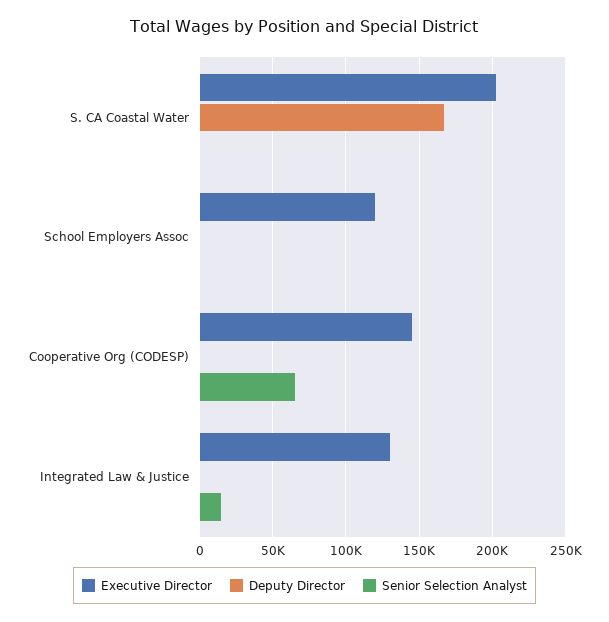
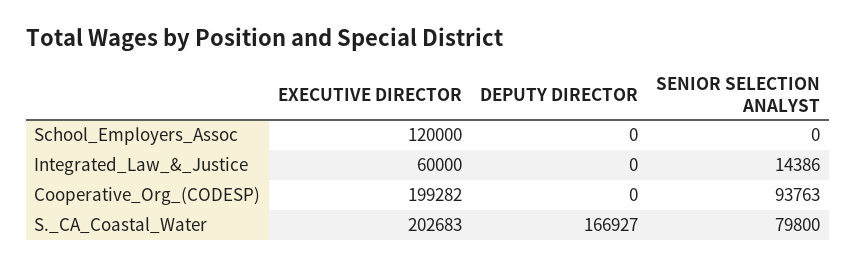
  {
    "Executive Director": {
      "S. CA Coastal Water": 202683,
      "School Employers Assoc": 120000,
-     "Cooperative Org (CODESP)": 145000,
+     "Cooperative Org (CODESP)": 199282,
-     "Integrated Law & Justice": 130000
+     "Integrated Law & Justice": 60000
    },
    "Deputy Director": {
      "S. CA Coastal Water": 166927,
      "School Employers Assoc": 0,
      "Cooperative Org (CODESP)": 0,
      "Integrated Law & Justice": 0
    },
    "Senior Selection Analyst": {
-     "S. CA Coastal Water": 0,
+     "S. CA Coastal Water": 79800,
      "School Employers Assoc": 0,
-     "Cooperative Org (CODESP)": 65000,
+     "Cooperative Org (CODESP)": 93763,
      "Integrated Law & Justice": 14386
    }
  }

